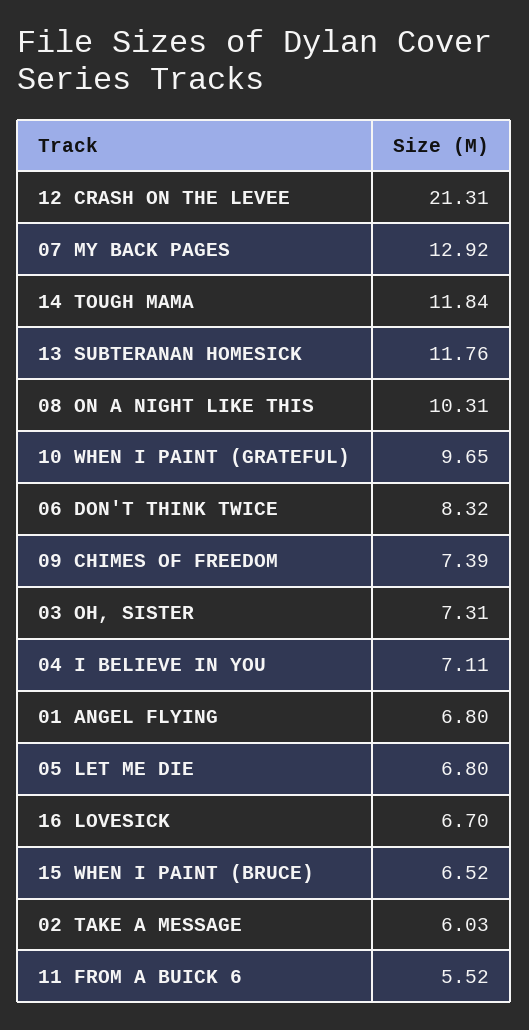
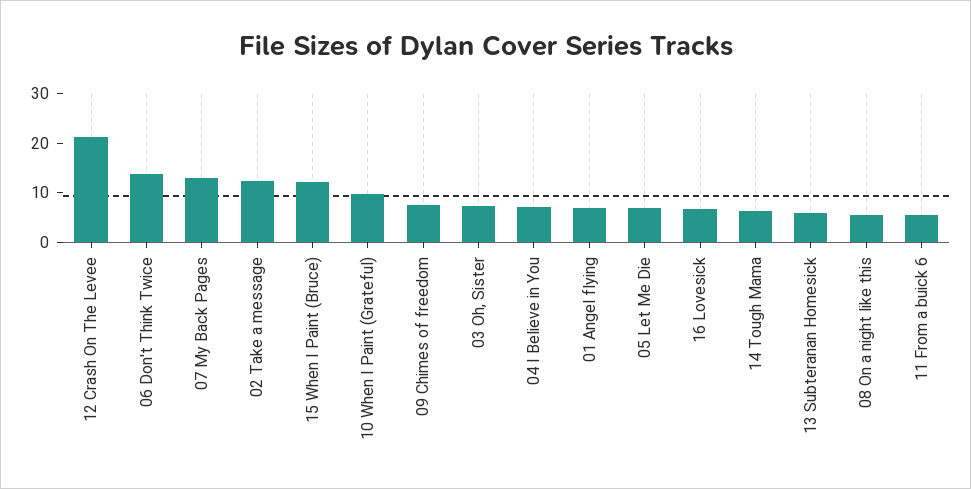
  {
    "12 CRASH ON THE LEVEE": 21.31,
    "07 MY BACK PAGES": 12.92,
-   "14 TOUGH MAMA": 11.84,
+   "14 TOUGH MAMA": 6,
-   "13 SUBTERANAN HOMESICK": 11.76,
+   "13 SUBTERANAN HOMESICK": 6,
-   "08 ON A NIGHT LIKE THIS": 10.31,
+   "08 ON A NIGHT LIKE THIS": 6,
    "10 WHEN I PAINT (GRATEFUL)": 9.65,
-   "06 DON'T THINK TWICE": 8.32,
+   "06 DON'T THINK TWICE": 14,
    "09 CHIMES OF FREEDOM": 7.39,
    "03 OH, SISTER": 7.31,
    "04 I BELIEVE IN YOU": 7.11,
    "01 ANGEL FLYING": 6.8,
    "05 LET ME DIE": 6.8,
    "16 LOVESICK": 6.7,
-   "15 WHEN I PAINT (BRUCE)": 6.52,
+   "15 WHEN I PAINT (BRUCE)": 12,
-   "02 TAKE A MESSAGE": 6.03,
+   "02 TAKE A MESSAGE": 12,
    "11 FROM A BUICK 6": 5.52
  }

